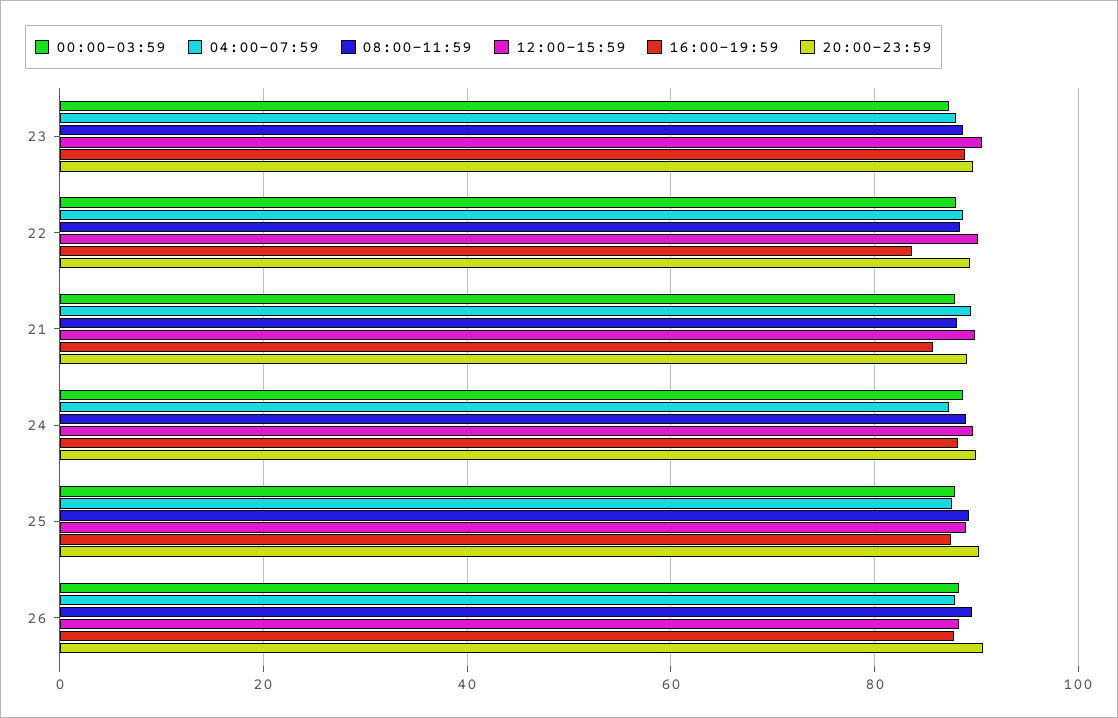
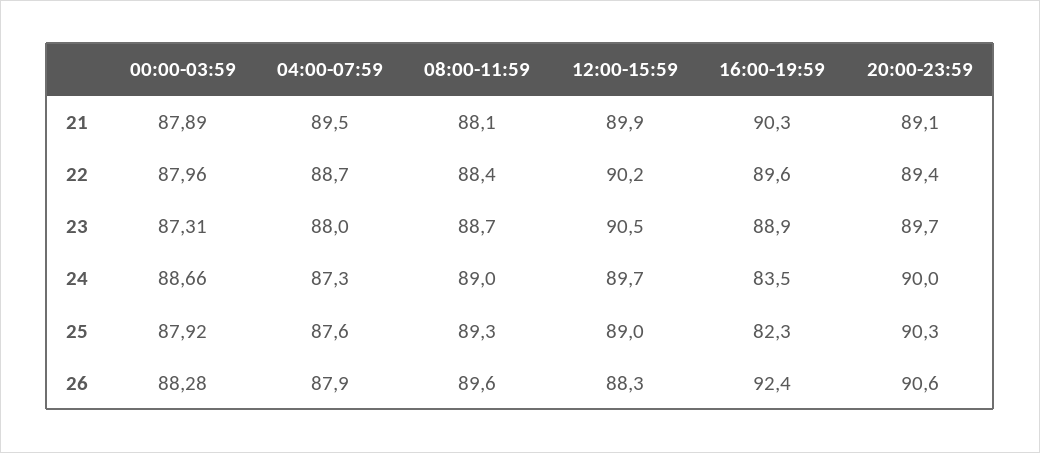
  {
    "00:00-03:59": {
      "23": 87.31,
      "22": 87.96,
      "21": 87.89,
      "24": 88.66,
      "25": 87.92,
      "26": 88.28
    },
    "04:00-07:59": {
      "23": 88,
      "22": 88.7,
      "21": 89.5,
      "24": 87.3,
      "25": 87.6,
      "26": 87.9
    },
    "08:00-11:59": {
      "23": 88.7,
      "22": 88.4,
      "21": 88.1,
      "24": 89,
      "25": 89.3,
      "26": 89.6
    },
    "12:00-15:59": {
      "23": 90.5,
      "22": 90.2,
      "21": 89.9,
      "24": 89.7,
      "25": 89,
      "26": 88.3
    },
    "16:00-19:59": {
      "23": 88.9,
-     "22": 84,
+     "22": 89.6,
-     "21": 86,
+     "21": 90.3,
-     "24": 88,
+     "24": 83.5,
-     "25": 88,
+     "25": 82.3,
-     "26": 88
+     "26": 92.4
    },
    "20:00-23:59": {
      "23": 89.7,
      "22": 89.4,
      "21": 89.1,
      "24": 90,
      "25": 90.3,
      "26": 90.6
    }
  }

